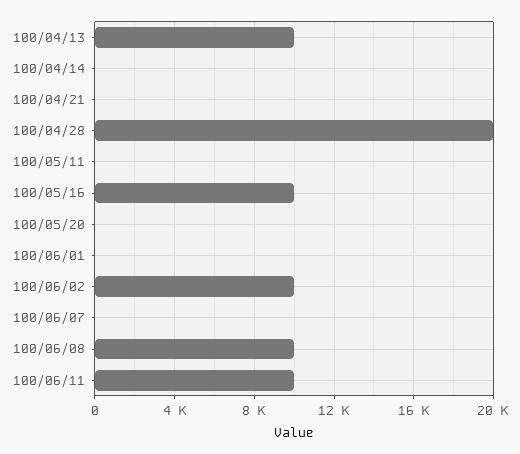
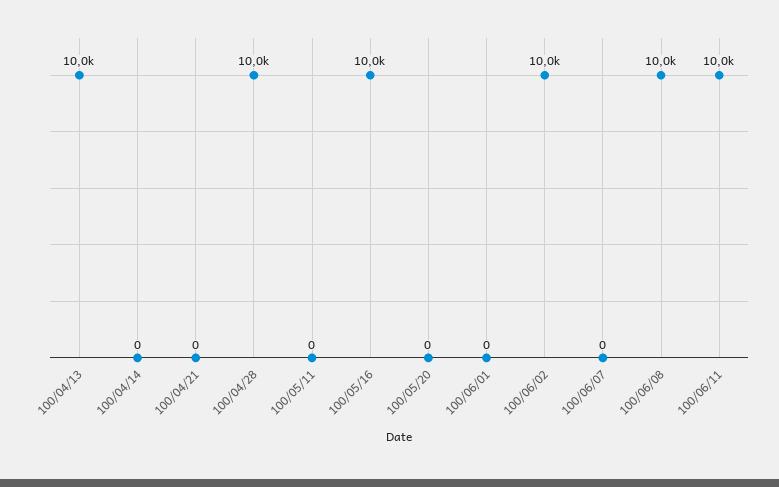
  {
    "100/04/13": 10000,
    "100/04/14": 0,
    "100/04/21": 0,
-   "100/04/28": 20000,
+   "100/04/28": 10000,
    "100/05/11": 0,
    "100/05/16": 10000,
    "100/05/20": 0,
    "100/06/01": 0,
    "100/06/02": 10000,
    "100/06/07": 0,
    "100/06/08": 10000,
    "100/06/11": 10000
  }

